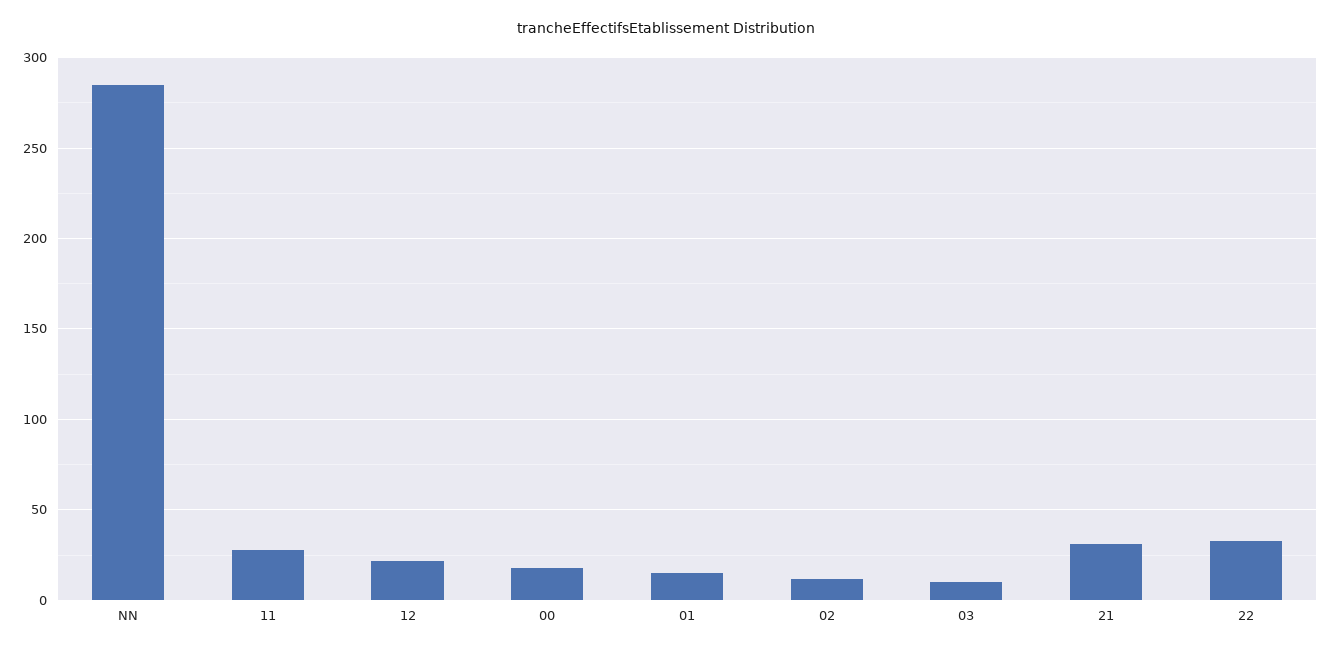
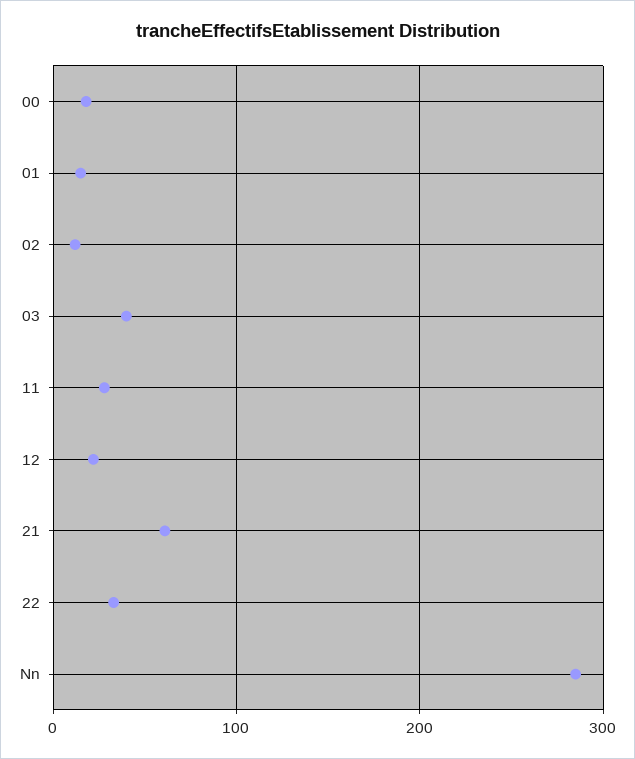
  {
    "NN": 285,
    "11": 30,
    "12": 20,
    "00": 20,
    "01": 15,
    "02": 10,
-   "03": 10,
+   "03": 40,
-   "21": 30,
+   "21": 60,
    "22": 35
  }

